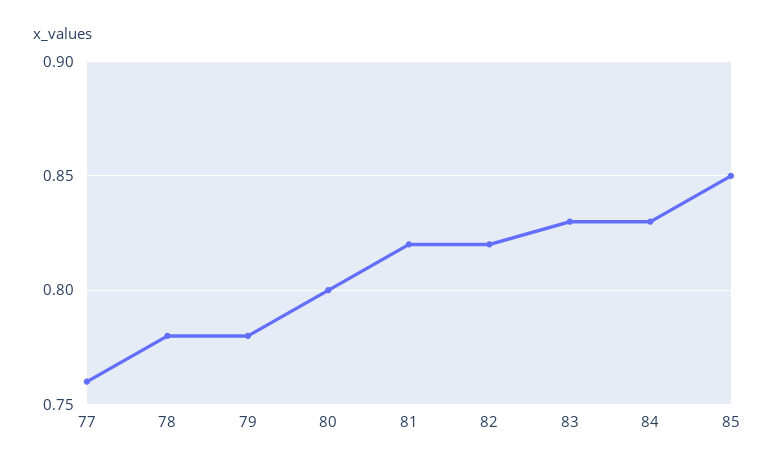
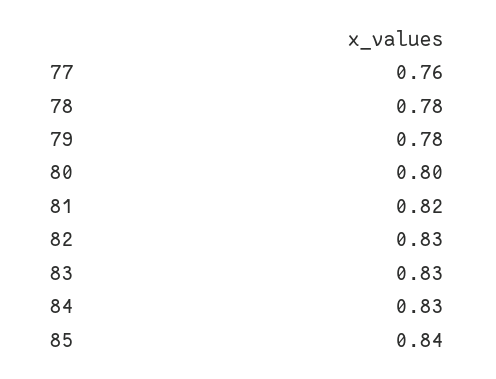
  {
    "77": 0.76,
    "78": 0.78,
    "79": 0.78,
    "80": 0.8,
    "81": 0.82,
-   "82": 0.82,
+   "82": 0.83,
    "83": 0.83,
    "84": 0.83,
-   "85": 0.85
+   "85": 0.84
  }

